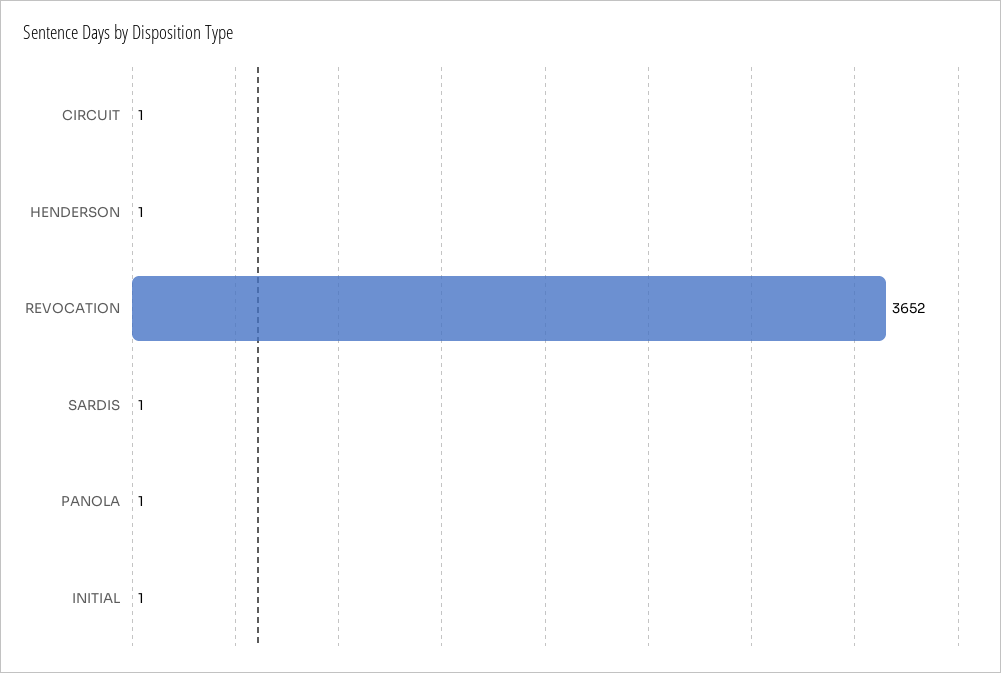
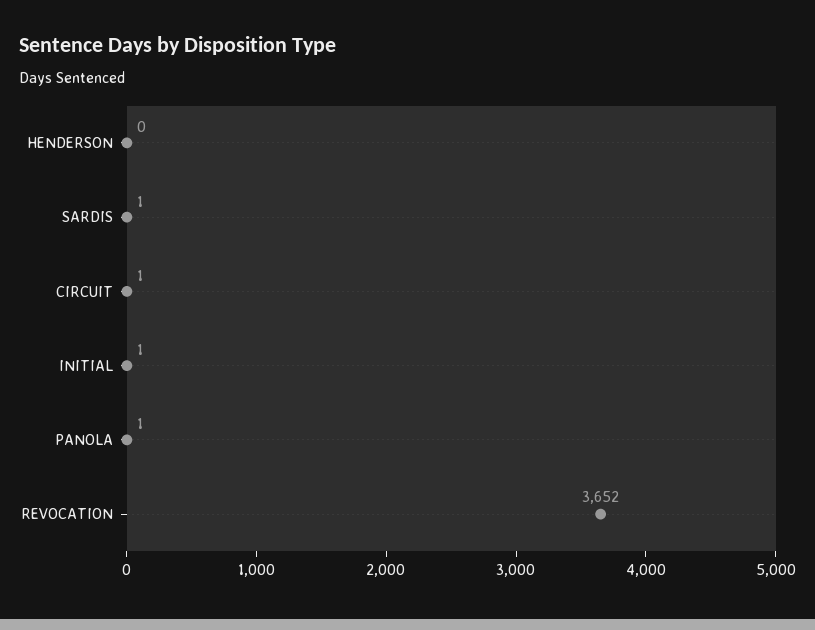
  {
    "CIRCUIT": 1,
-   "HENDERSON": 1,
+   "HENDERSON": 0,
    "REVOCATION": 3652,
    "SARDIS": 1,
    "PANOLA": 1,
    "INITIAL": 1
  }

